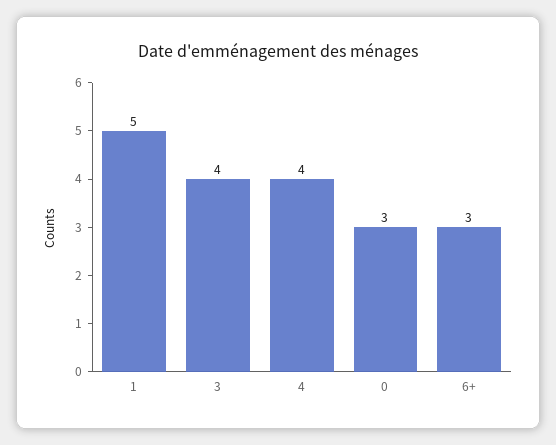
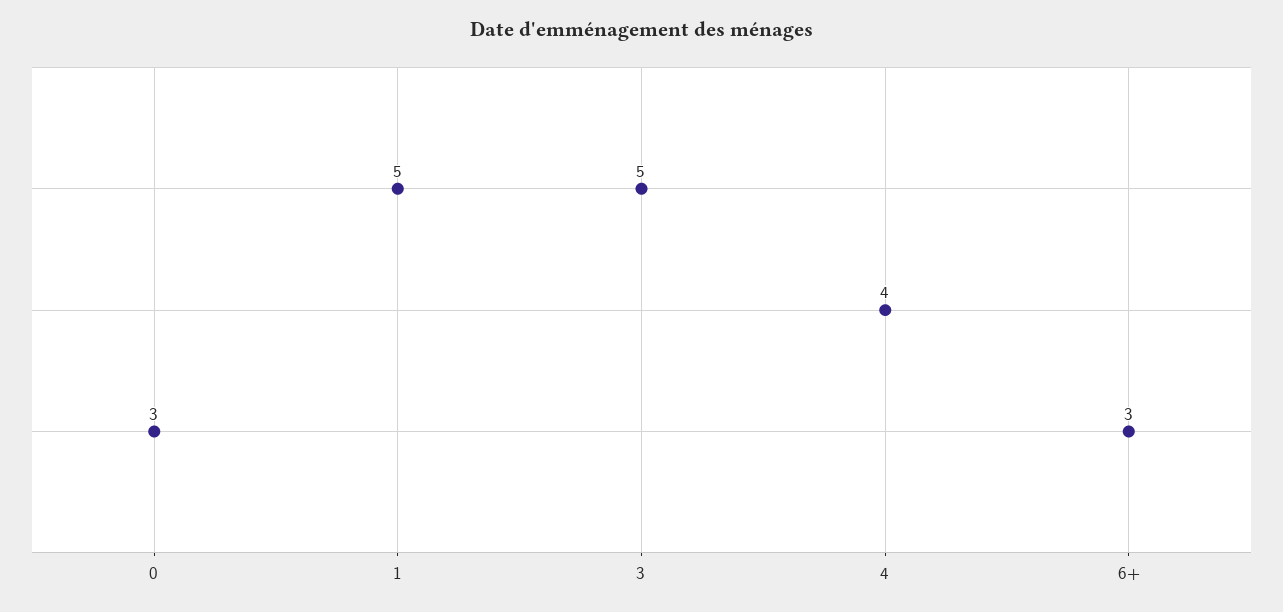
  {
    "1": 5,
-   "3": 4,
+   "3": 5,
    "4": 4,
    "0": 3,
    "6+": 3
  }

